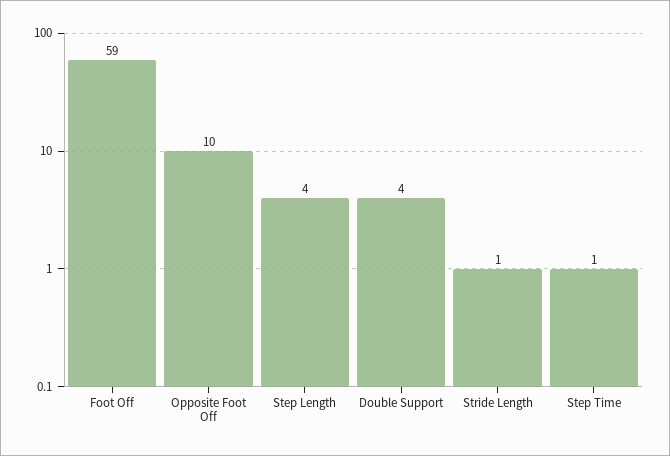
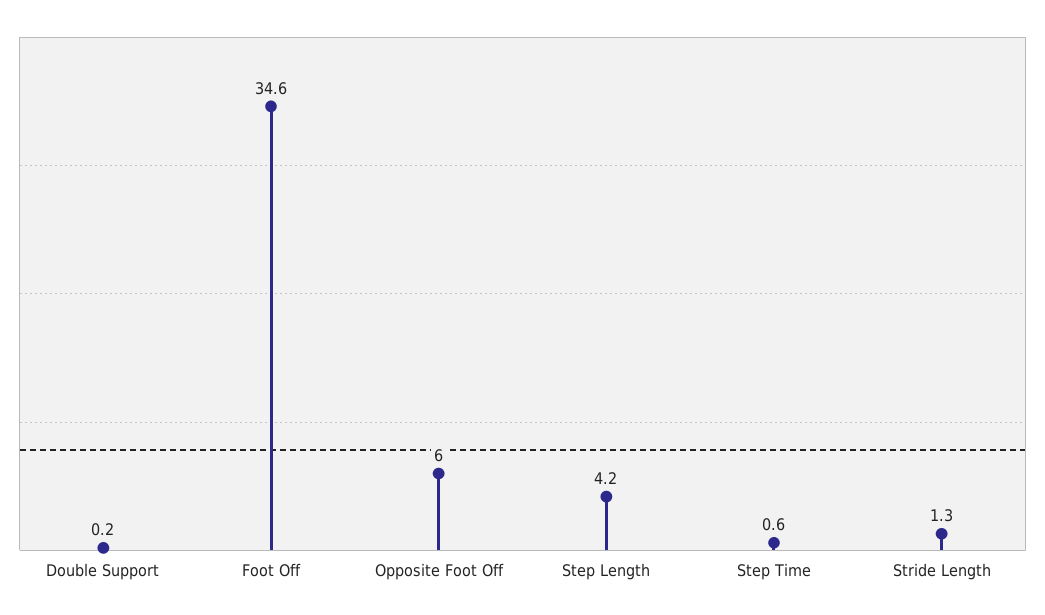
  {
-   "Foot Off": 59,
+   "Foot Off": 34.6,
-   "Opposite Foot Off": 10,
+   "Opposite Foot Off": 6,
    "Step Length": 4.2,
-   "Double Support": 4,
+   "Double Support": 0.2,
    "Stride Length": 1.3,
    "Step Time": 0.6
  }

